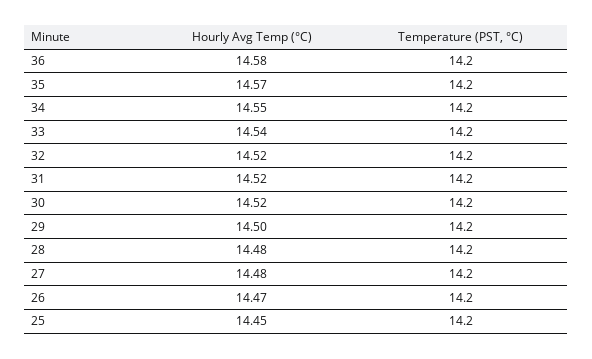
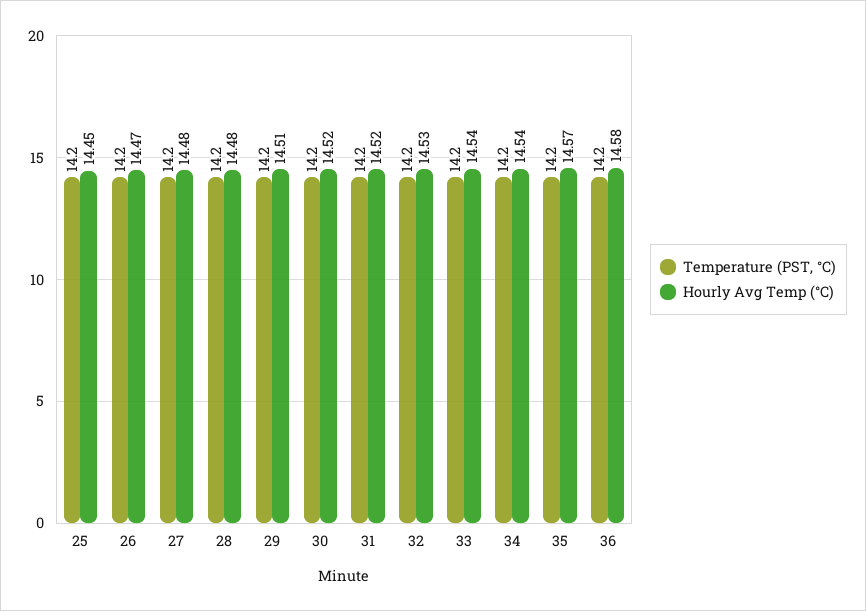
  {
    "Hourly Avg Temp (°C)": {
      "36": 14.58,
      "35": 14.57,
-     "34": 14.55,
+     "34": 14.54,
      "33": 14.54,
-     "32": 14.52,
+     "32": 14.53,
      "31": 14.52,
      "30": 14.52,
-     "29": 14.5,
+     "29": 14.51,
      "28": 14.48,
      "27": 14.48,
      "26": 14.47,
      "25": 14.45
    },
    "Temperature (PST, °C)": {
      "36": 14.2,
      "35": 14.2,
      "34": 14.2,
      "33": 14.2,
      "32": 14.2,
      "31": 14.2,
      "30": 14.2,
      "29": 14.2,
      "28": 14.2,
      "27": 14.2,
      "26": 14.2,
      "25": 14.2
    }
  }

